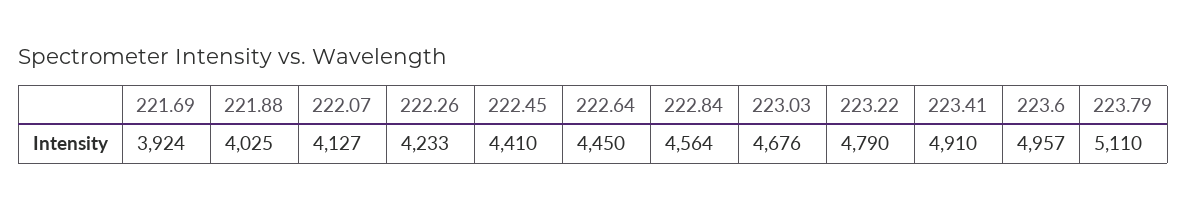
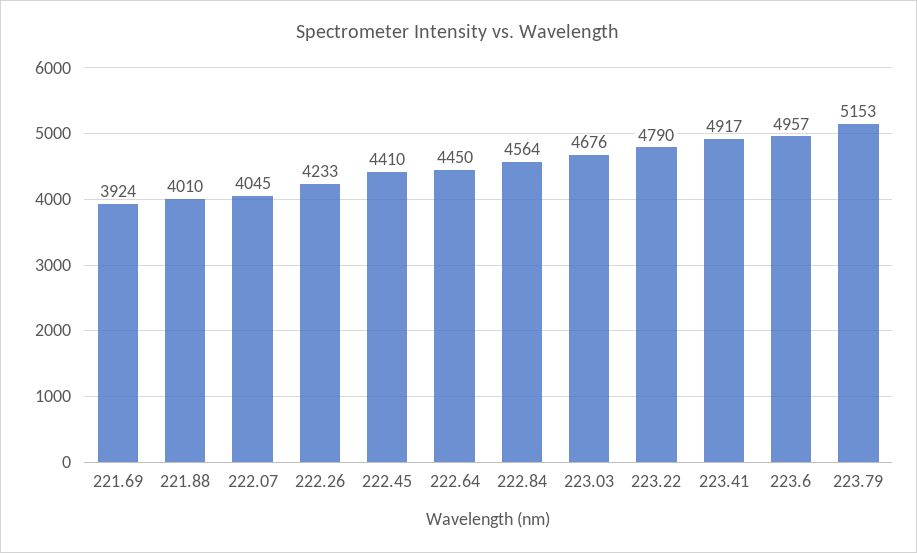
  {
    "221.69": 3924,
-   "221.88": 4025,
+   "221.88": 4010,
-   "222.07": 4127,
+   "222.07": 4045,
    "222.26": 4233,
    "222.45": 4410,
    "222.64": 4450,
    "222.84": 4564,
    "223.03": 4676,
    "223.22": 4790,
-   "223.41": 4910,
+   "223.41": 4917,
    "223.6": 4957,
-   "223.79": 5110
+   "223.79": 5153
  }

